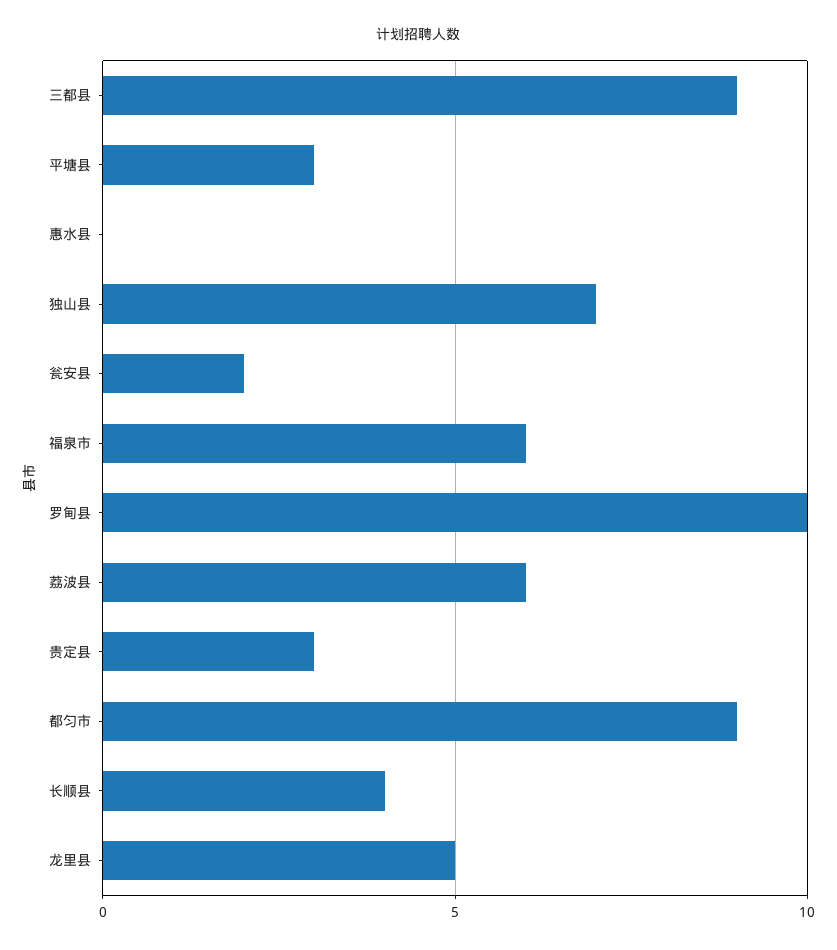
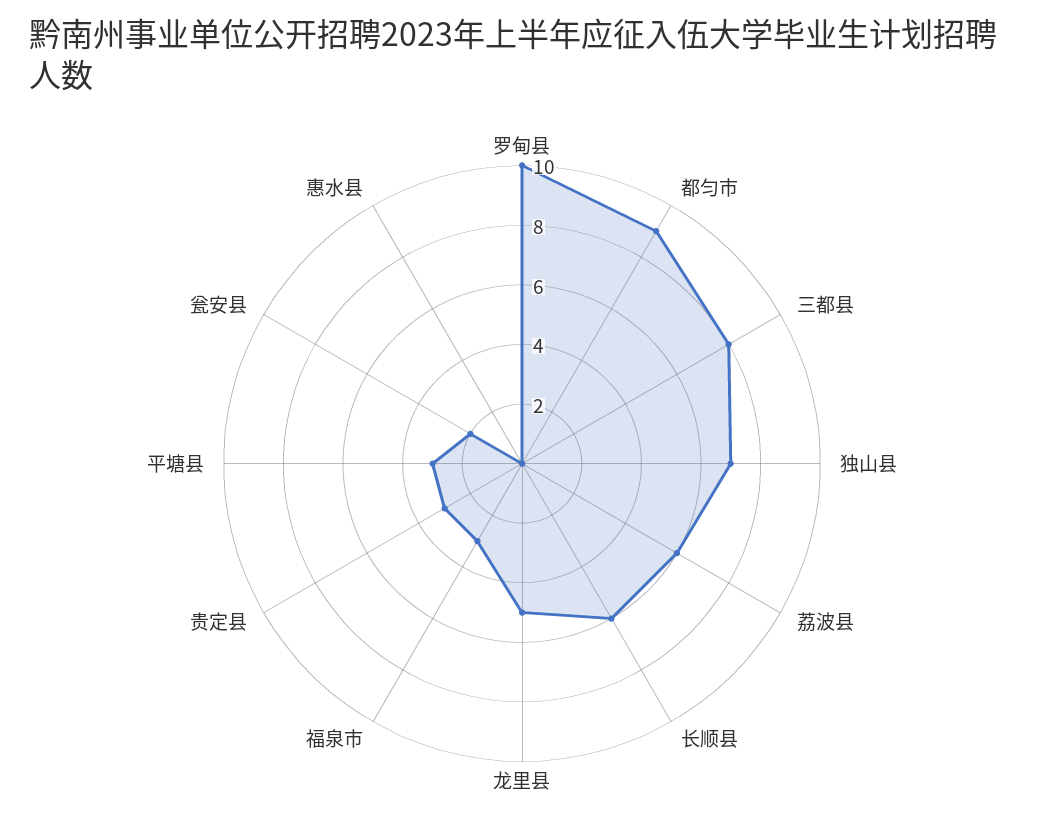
  {
-   "三都县": 9,
+   "三都县": 8,
    "平塘县": 3,
    "惠水县": 0,
    "独山县": 7,
    "瓮安县": 2,
-   "福泉市": 6,
+   "福泉市": 3,
    "罗甸县": 10,
    "荔波县": 6,
    "贵定县": 3,
    "都匀市": 9,
-   "长顺县": 4,
+   "长顺县": 6,
    "龙里县": 5
  }

